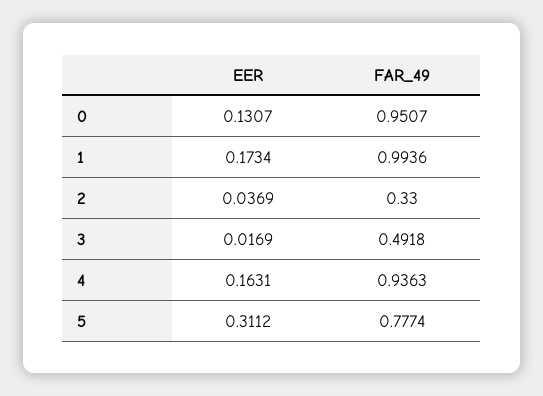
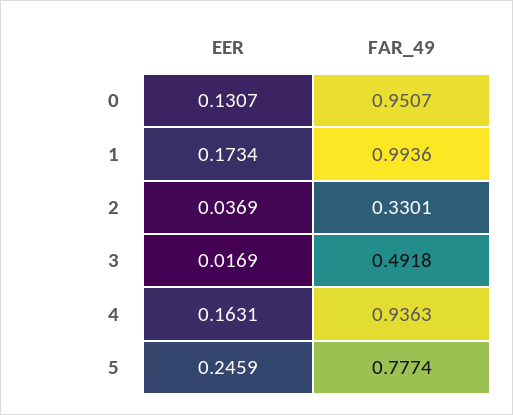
  {
    "EER": {
      "0": 0.1307,
      "1": 0.1734,
      "2": 0.0369,
      "3": 0.0169,
      "4": 0.1631,
-     "5": 0.3112
+     "5": 0.2459
    },
    "FAR_49": {
      "0": 0.9507,
      "1": 0.9936,
-     "2": 0.33,
+     "2": 0.3301,
      "3": 0.4918,
      "4": 0.9363,
      "5": 0.7774
    }
  }

